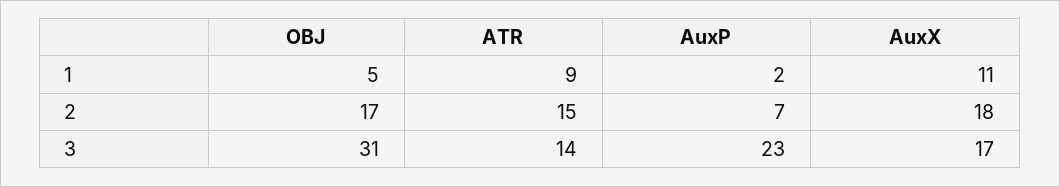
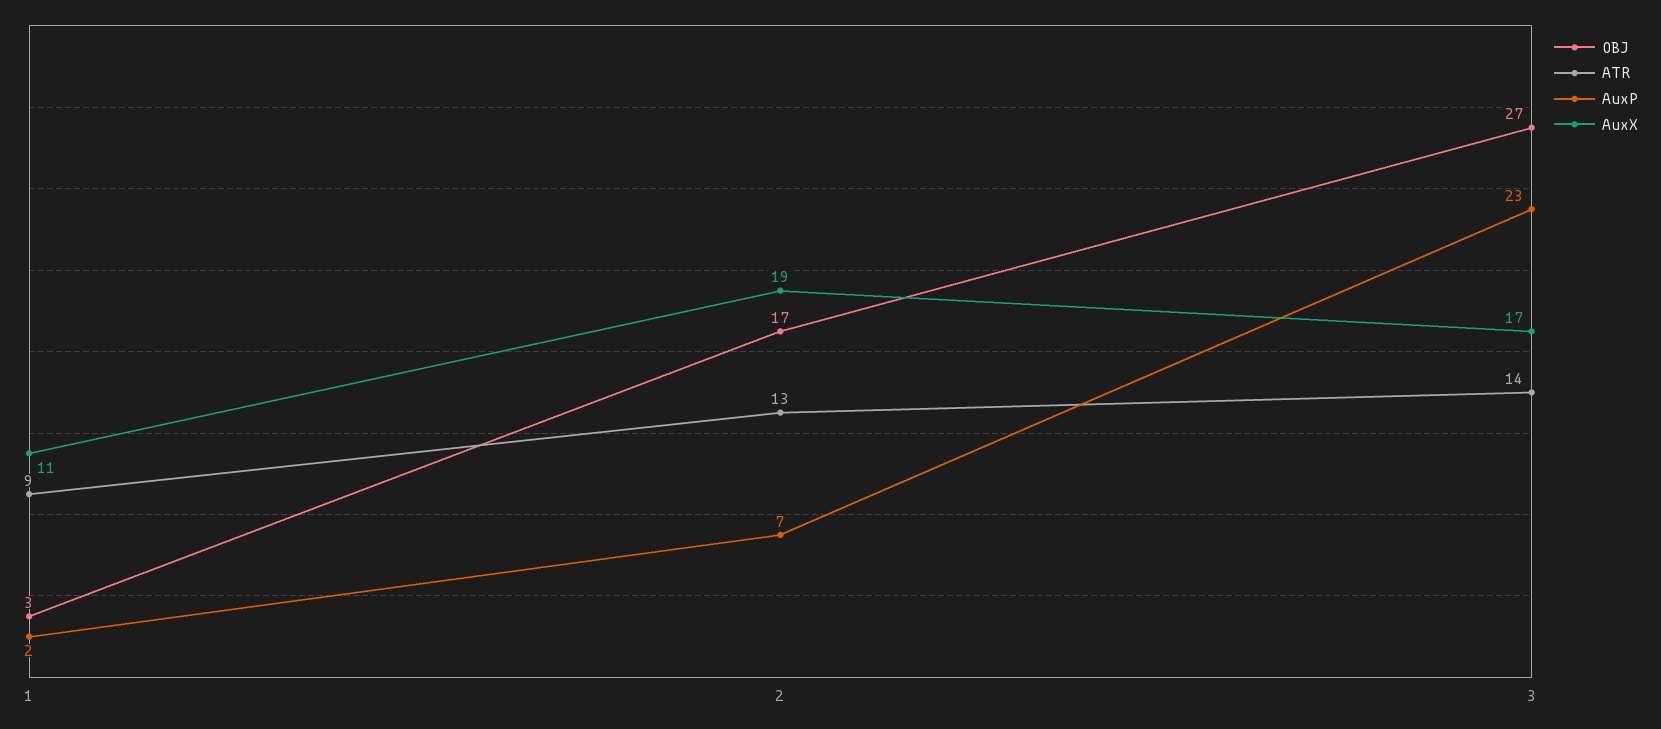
  {
    "OBJ": {
-     "1": 5,
+     "1": 3,
      "2": 17,
-     "3": 31
+     "3": 27
    },
    "ATR": {
      "1": 9,
-     "2": 15,
+     "2": 13,
      "3": 14
    },
    "AuxP": {
      "1": 2,
      "2": 7,
      "3": 23
    },
    "AuxX": {
      "1": 11,
-     "2": 18,
+     "2": 19,
      "3": 17
    }
  }

